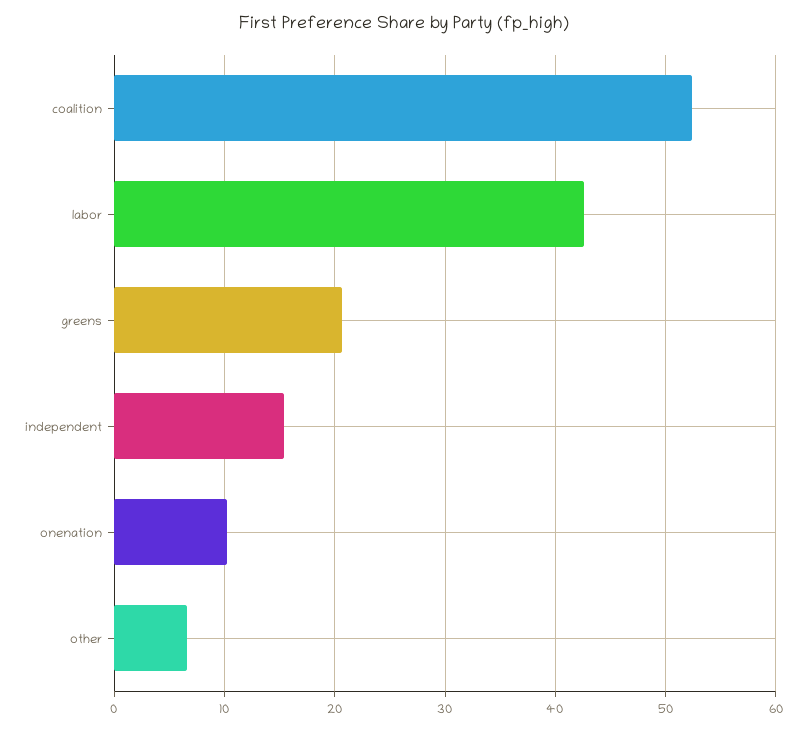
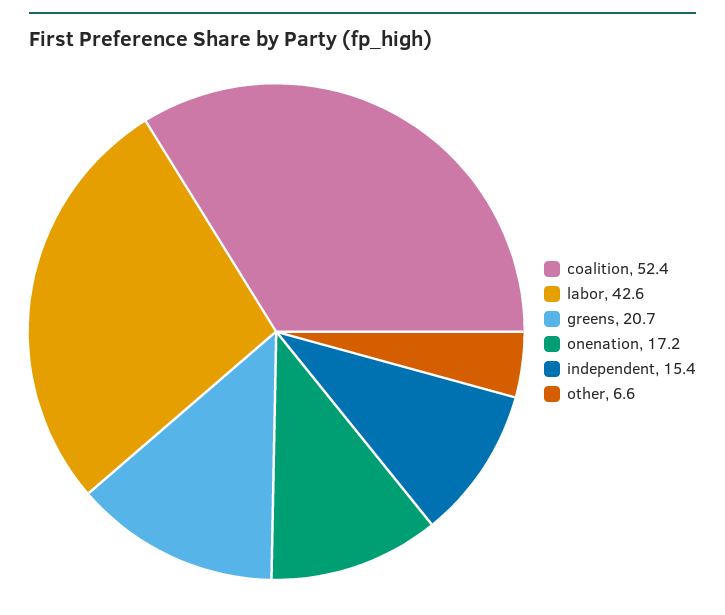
  {
    "coalition": 52.4,
    "labor": 42.6,
    "greens": 20.7,
    "independent": 15.4,
-   "onenation": 10,
+   "onenation": 17.2,
    "other": 6.6
  }

